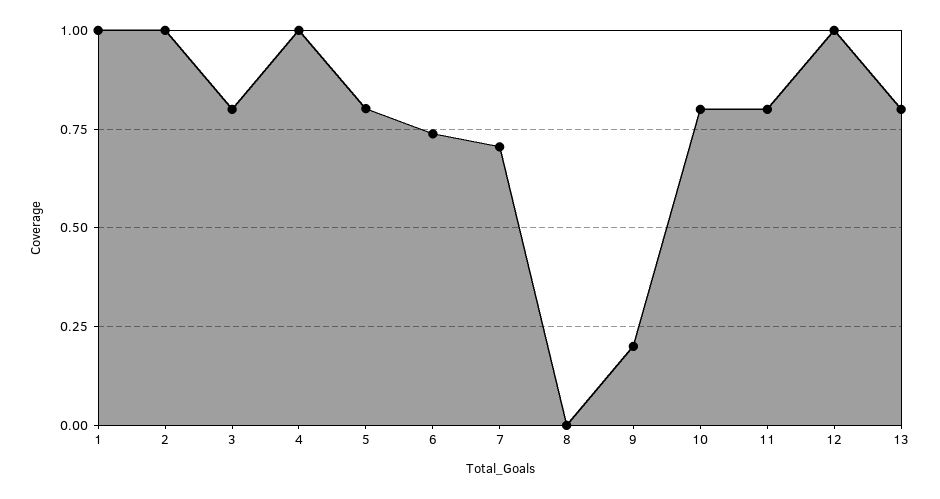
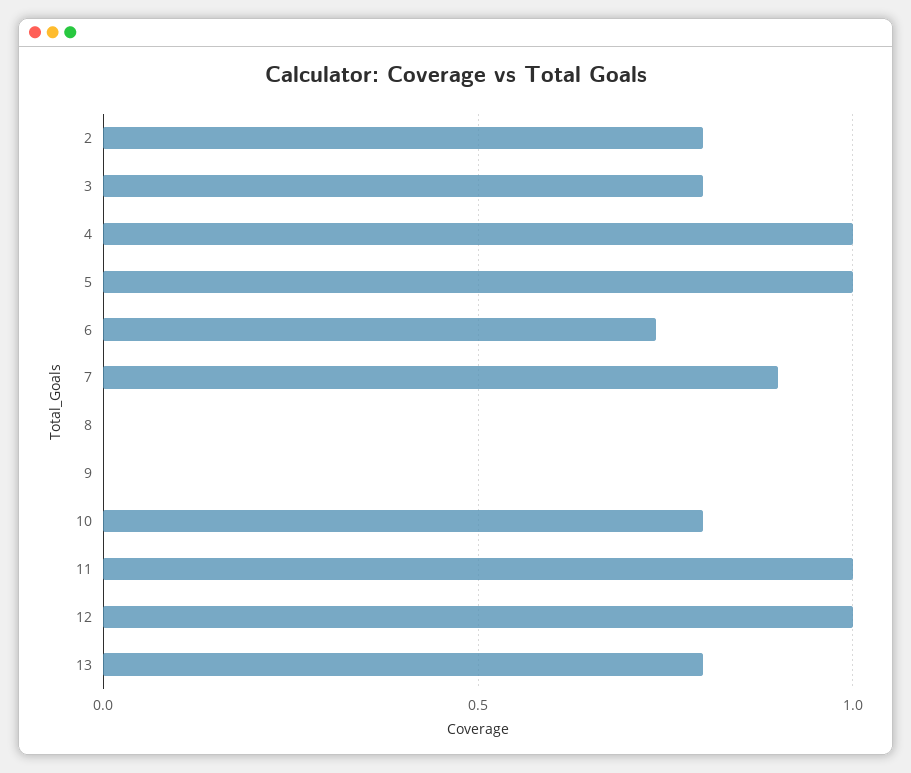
  {
-   "1": 1,
-   "2": 1,
+   "2": 0.8,
    "3": 0.8,
    "4": 1,
-   "5": 0.8,
+   "5": 1,
    "6": 0.75,
-   "7": 0.7,
+   "7": 0.9,
    "8": 0,
-   "9": 0.2,
+   "9": 0,
    "10": 0.8,
-   "11": 0.8,
+   "11": 1,
    "12": 1,
    "13": 0.8
  }

